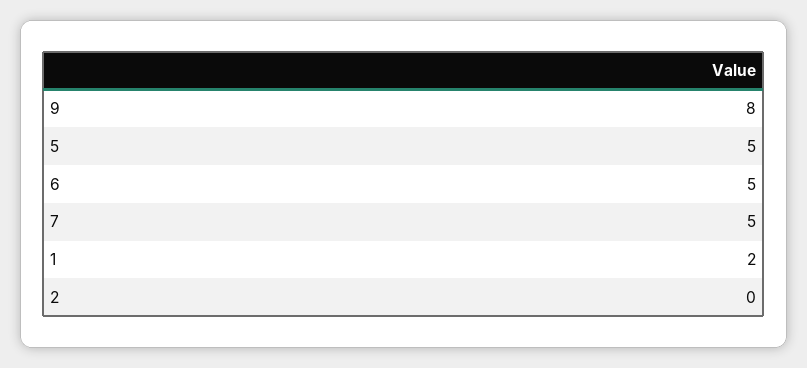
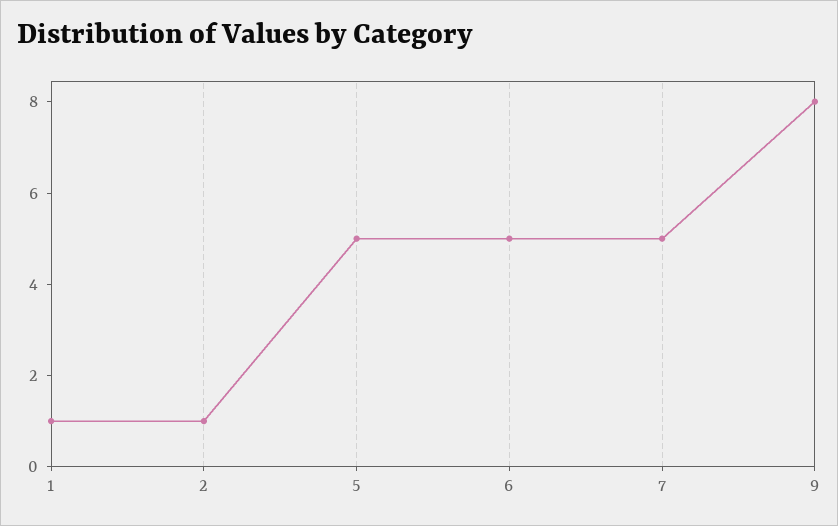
  {
    "9": 8,
    "5": 5,
    "6": 5,
    "7": 5,
-   "1": 2,
+   "1": 1,
-   "2": 0
+   "2": 1
  }

